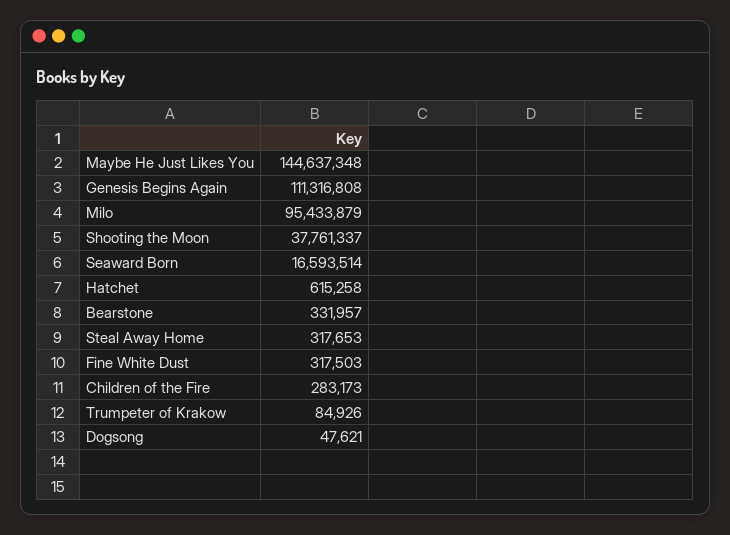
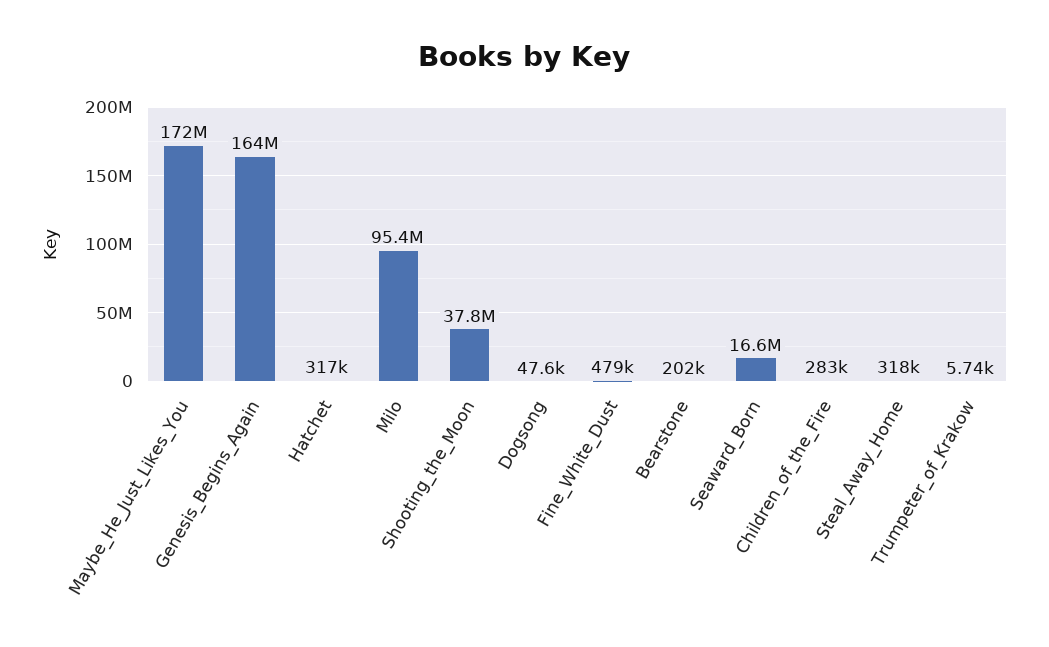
  {
-   "Maybe He Just Likes You": 144637348,
+   "Maybe He Just Likes You": 172000000,
-   "Genesis Begins Again": 111316808,
+   "Genesis Begins Again": 164000000,
    "Milo": 95433879,
    "Shooting the Moon": 37761337,
    "Seaward Born": 16593514,
-   "Hatchet": 615258,
+   "Hatchet": 317000,
-   "Bearstone": 331957,
+   "Bearstone": 202000,
    "Steal Away Home": 317653,
-   "Fine White Dust": 317503,
+   "Fine White Dust": 479000,
    "Children of the Fire": 283173,
-   "Trumpeter of Krakow": 84926,
+   "Trumpeter of Krakow": 5740,
    "Dogsong": 47621
  }

